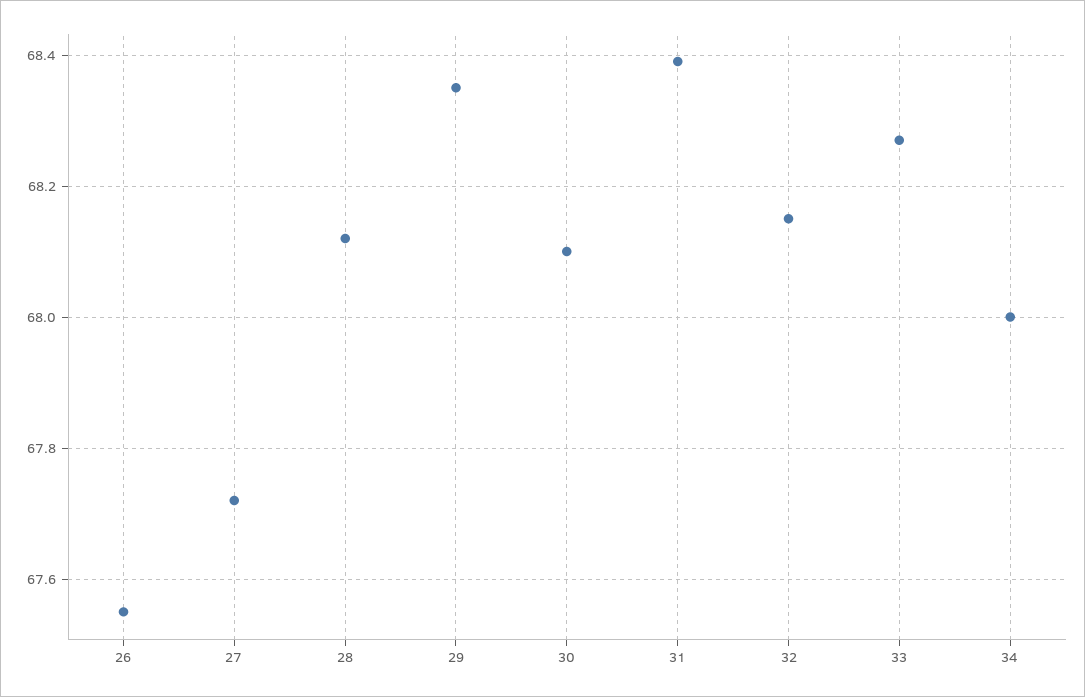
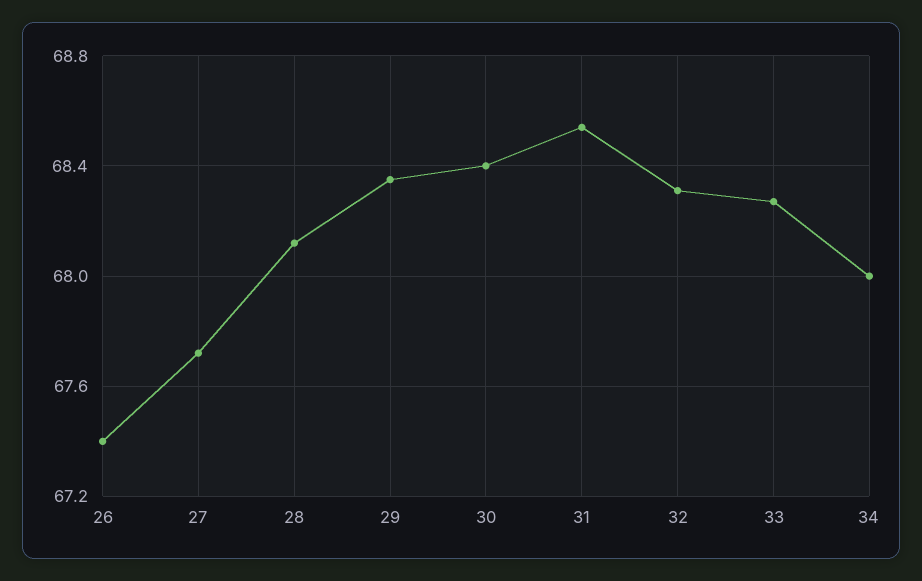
  {
-   "26": 67.55,
+   "26": 67.4,
    "27": 67.7,
    "28": 68.1,
    "29": 68.35,
-   "30": 68.1,
+   "30": 68.4,
-   "31": 68.4,
+   "31": 68.55,
-   "32": 68.15,
+   "32": 68.3,
    "33": 68.25,
    "34": 68
  }

